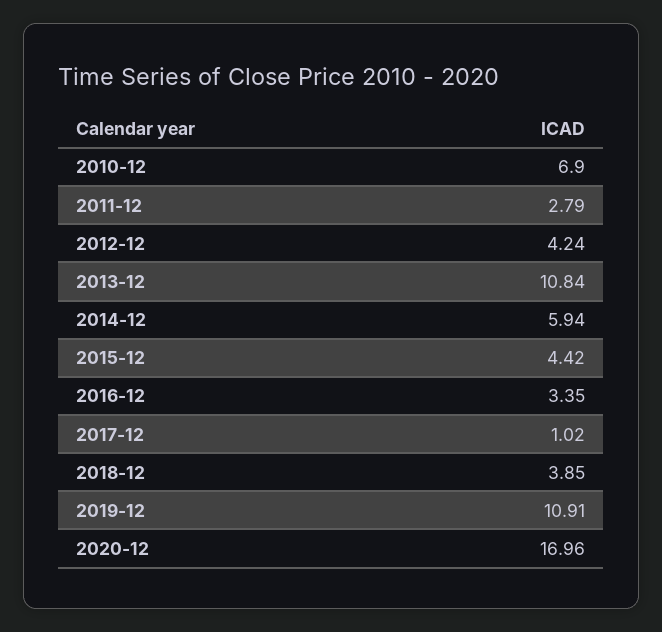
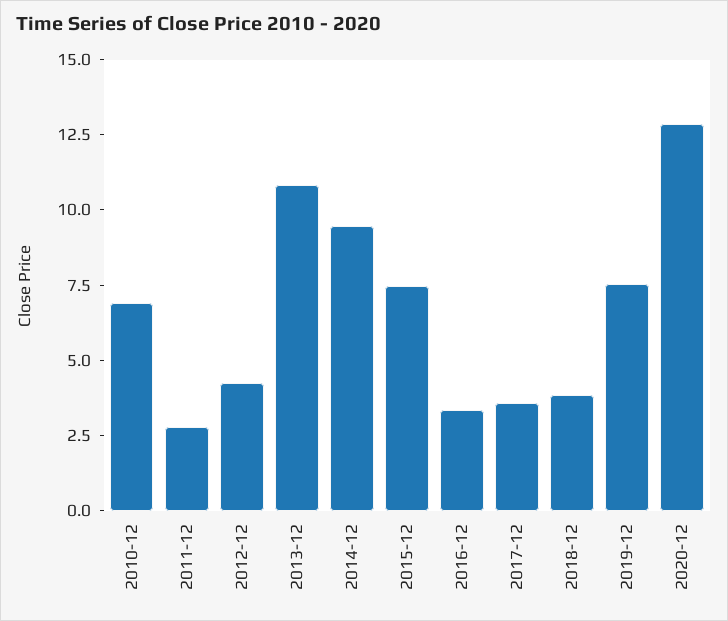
  {
    "2010-12": 6.9,
    "2011-12": 2.79,
    "2012-12": 4.24,
    "2013-12": 10.84,
-   "2014-12": 5.94,
+   "2014-12": 9.5,
-   "2015-12": 4.42,
+   "2015-12": 7.5,
    "2016-12": 3.35,
-   "2017-12": 1.02,
+   "2017-12": 3.5,
    "2018-12": 3.85,
-   "2019-12": 10.91,
+   "2019-12": 7.5,
-   "2020-12": 16.96
+   "2020-12": 13
  }

